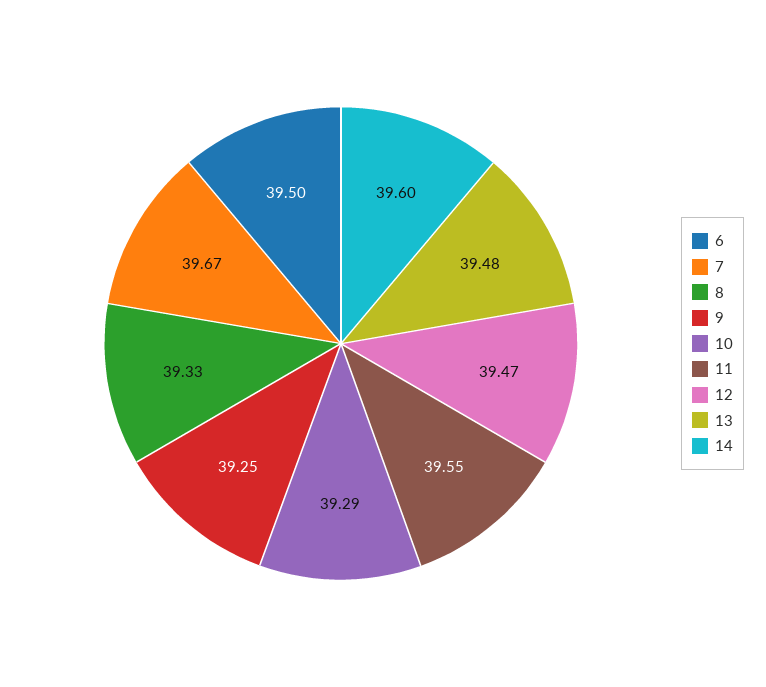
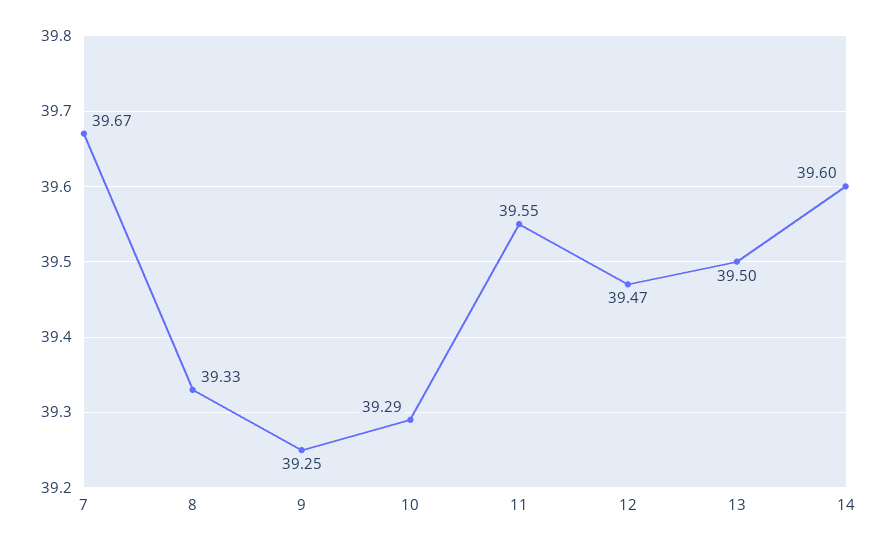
  {
-   "6": 39.5,
    "7": 39.67,
    "8": 39.33,
    "9": 39.25,
    "10": 39.29,
    "11": 39.55,
    "12": 39.47,
-   "13": 39.48,
+   "13": 39.5,
    "14": 39.6
  }

